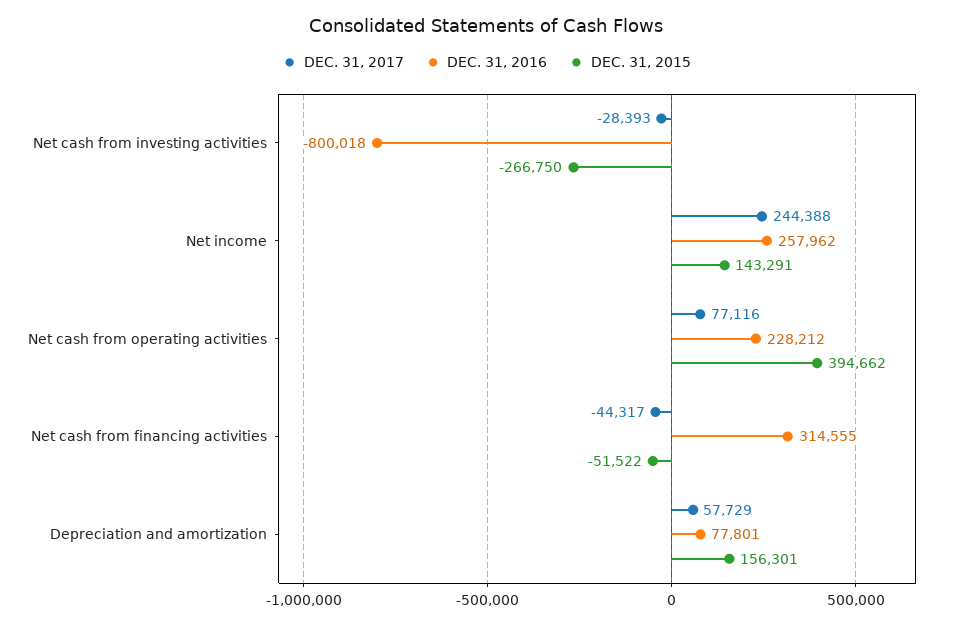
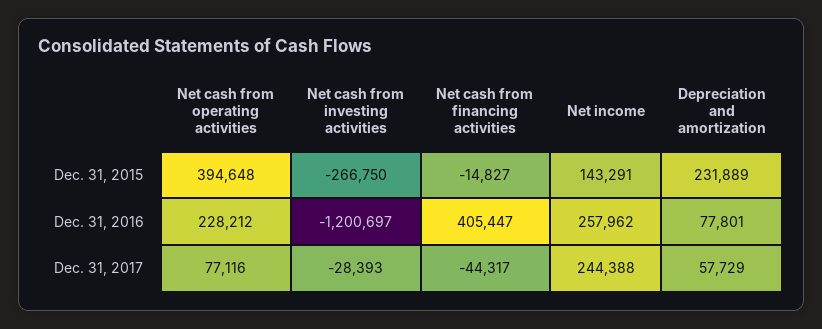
  {
    "DEC. 31, 2017": {
      "Net cash from investing activities": -28393,
      "Net income": 244388,
      "Net cash from operating activities": 77116,
      "Net cash from financing activities": -44317,
      "Depreciation and amortization": 57729
    },
    "DEC. 31, 2016": {
-     "Net cash from investing activities": -800018,
+     "Net cash from investing activities": -1200697,
      "Net income": 257962,
      "Net cash from operating activities": 228212,
-     "Net cash from financing activities": 314555,
+     "Net cash from financing activities": 405447,
      "Depreciation and amortization": 77801
    },
    "DEC. 31, 2015": {
      "Net cash from investing activities": -266750,
      "Net income": 143291,
-     "Net cash from operating activities": 394662,
+     "Net cash from operating activities": 394648,
-     "Net cash from financing activities": -51522,
+     "Net cash from financing activities": -14827,
-     "Depreciation and amortization": 156301
+     "Depreciation and amortization": 231889
    }
  }

